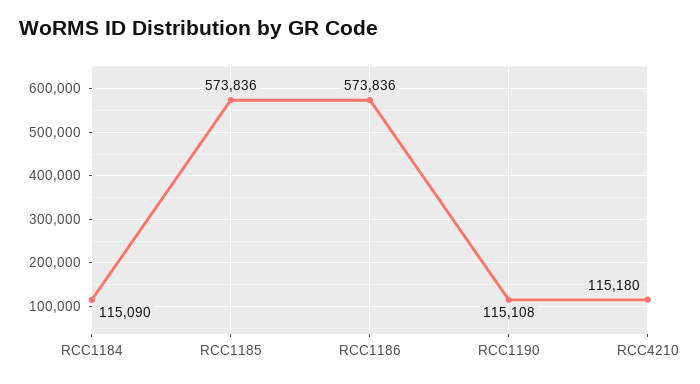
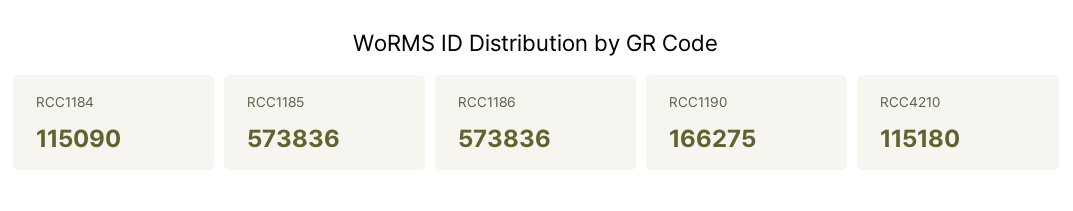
  {
    "RCC1184": 115090,
    "RCC1185": 573836,
    "RCC1186": 573836,
-   "RCC1190": 115108,
+   "RCC1190": 166275,
    "RCC4210": 115180
  }

